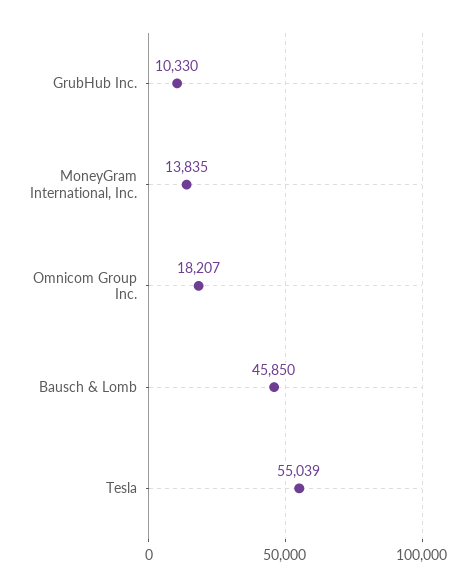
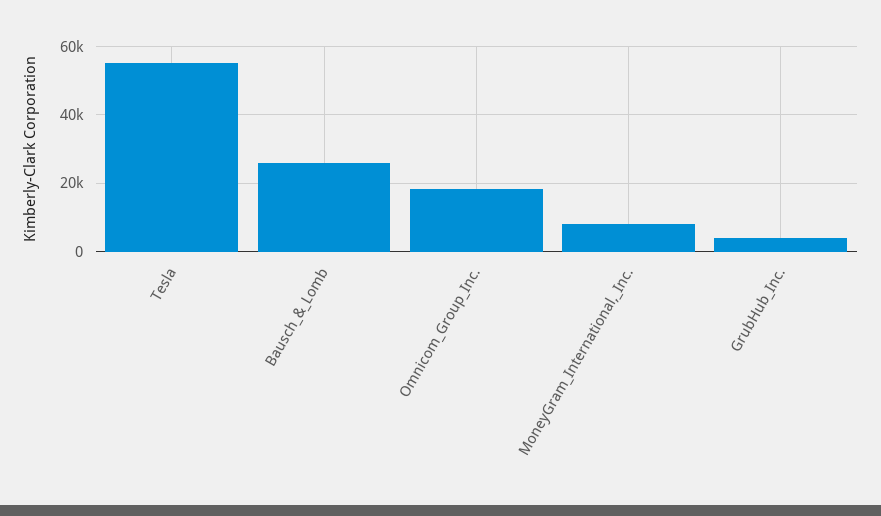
  {
-   "GrubHub Inc.": 10330,
+   "GrubHub Inc.": 4000,
-   "MoneyGram International, Inc.": 13835,
+   "MoneyGram International, Inc.": 8000,
    "Omnicom Group Inc.": 18207,
-   "Bausch & Lomb": 45850,
+   "Bausch & Lomb": 26000,
    "Tesla": 55039
  }

